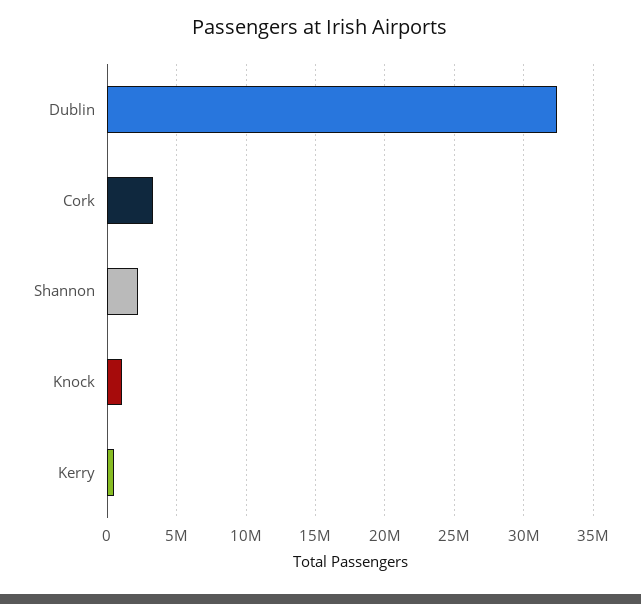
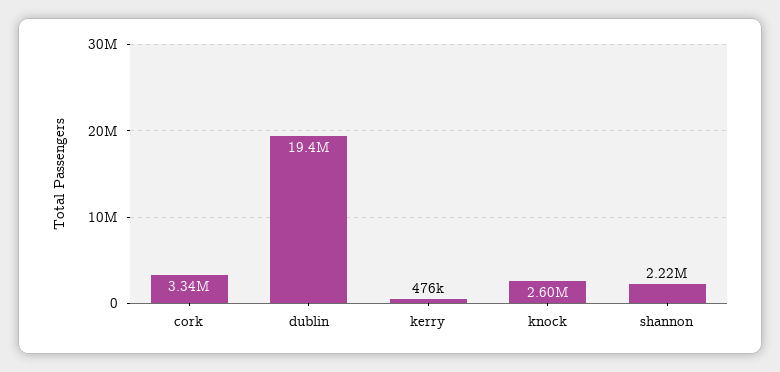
  {
-   "Dublin": 32500000,
+   "Dublin": 19400000,
    "Cork": 3340000,
    "Shannon": 2220000,
-   "Knock": 1000000,
+   "Knock": 2600000,
    "Kerry": 476000
  }

